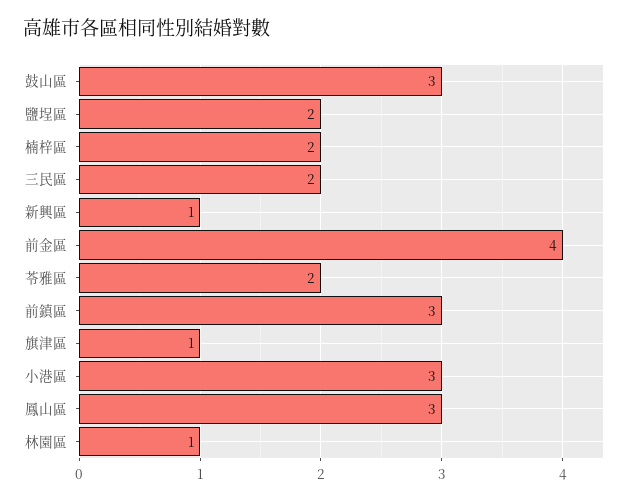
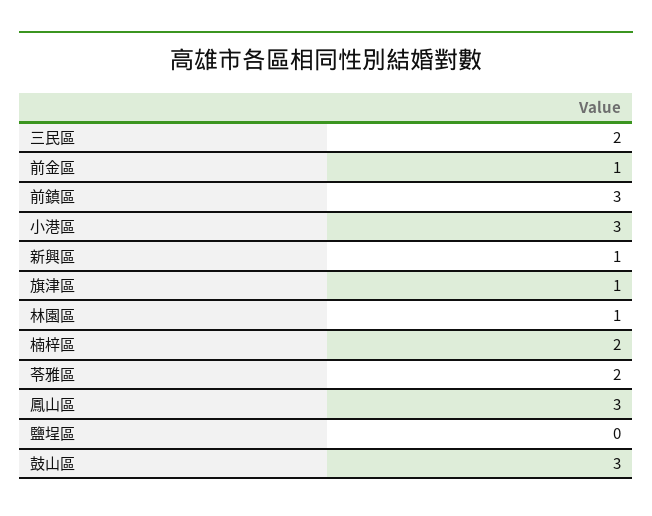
  {
    "鼓山區": 3,
-   "鹽埕區": 2,
+   "鹽埕區": 0,
    "楠梓區": 2,
    "三民區": 2,
    "新興區": 1,
-   "前金區": 4,
+   "前金區": 1,
    "苓雅區": 2,
    "前鎮區": 3,
    "旗津區": 1,
    "小港區": 3,
    "鳳山區": 3,
    "林園區": 1
  }

